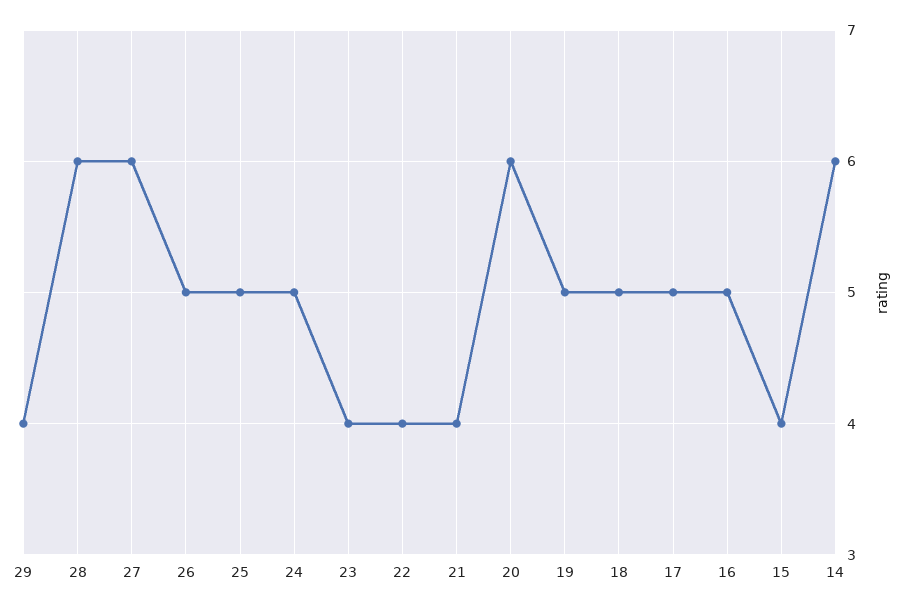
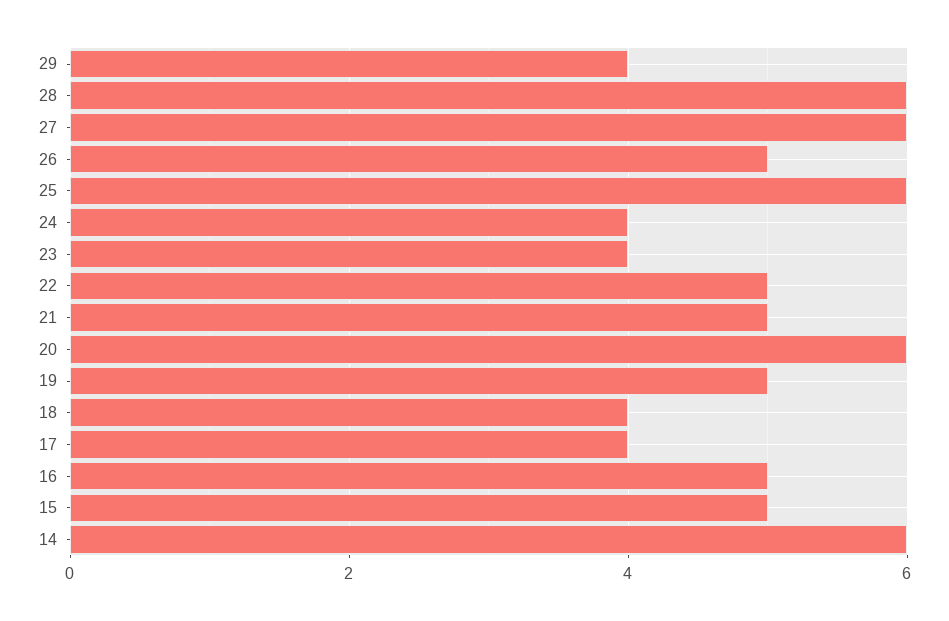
  {
    "29": 4,
    "28": 6,
    "27": 6,
    "26": 5,
-   "25": 5,
+   "25": 6,
-   "24": 5,
+   "24": 4,
    "23": 4,
-   "22": 4,
+   "22": 5,
-   "21": 4,
+   "21": 5,
    "20": 6,
    "19": 5,
-   "18": 5,
+   "18": 4,
-   "17": 5,
+   "17": 4,
    "16": 5,
-   "15": 4,
+   "15": 5,
    "14": 6
  }

